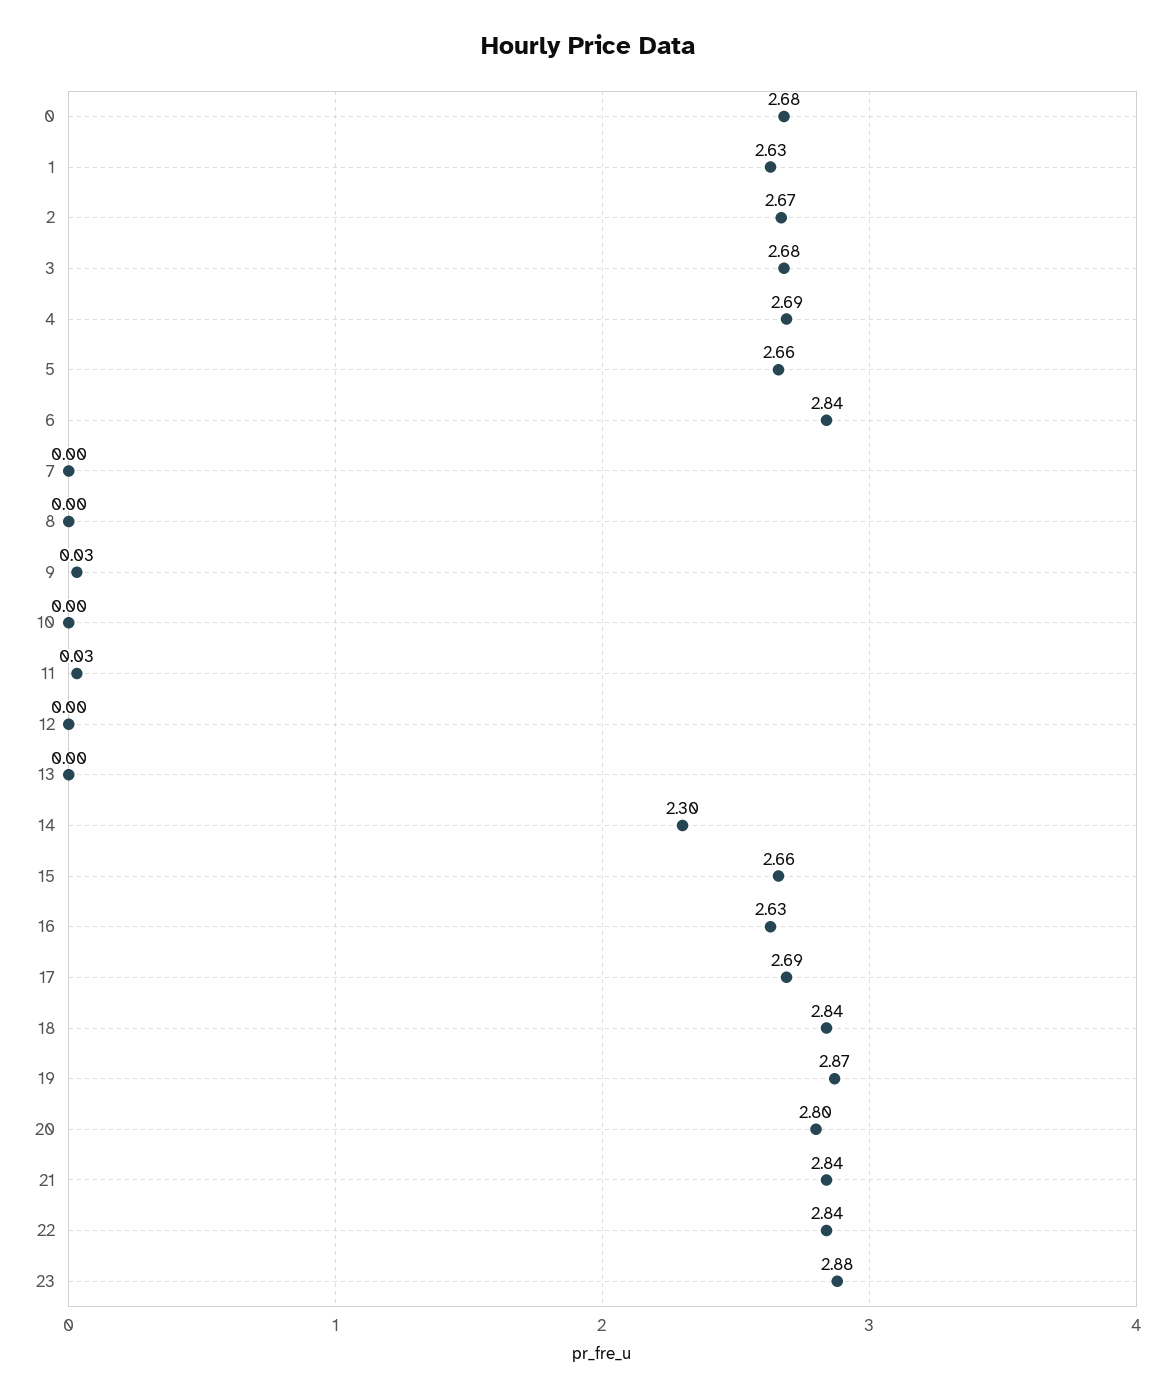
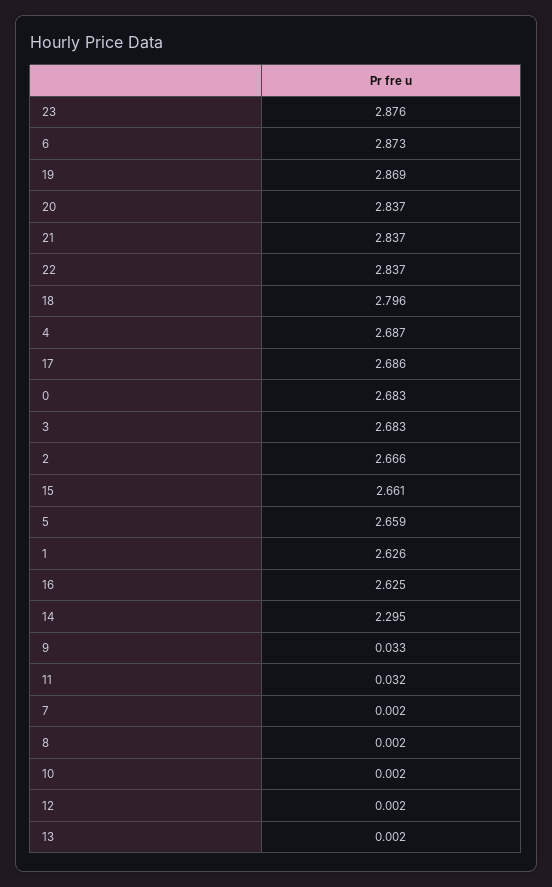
  {
    "0": 2.683,
    "1": 2.626,
    "2": 2.666,
    "3": 2.683,
    "4": 2.687,
    "5": 2.659,
-   "6": 2.84,
+   "6": 2.873,
    "7": 0.002,
    "8": 0.002,
    "9": 0.033,
    "10": 0.002,
    "11": 0.032,
    "12": 0.002,
    "13": 0.002,
    "14": 2.295,
    "15": 2.661,
    "16": 2.625,
    "17": 2.686,
-   "18": 2.84,
+   "18": 2.796,
    "19": 2.869,
-   "20": 2.8,
+   "20": 2.837,
    "21": 2.837,
    "22": 2.837,
    "23": 2.876
  }

